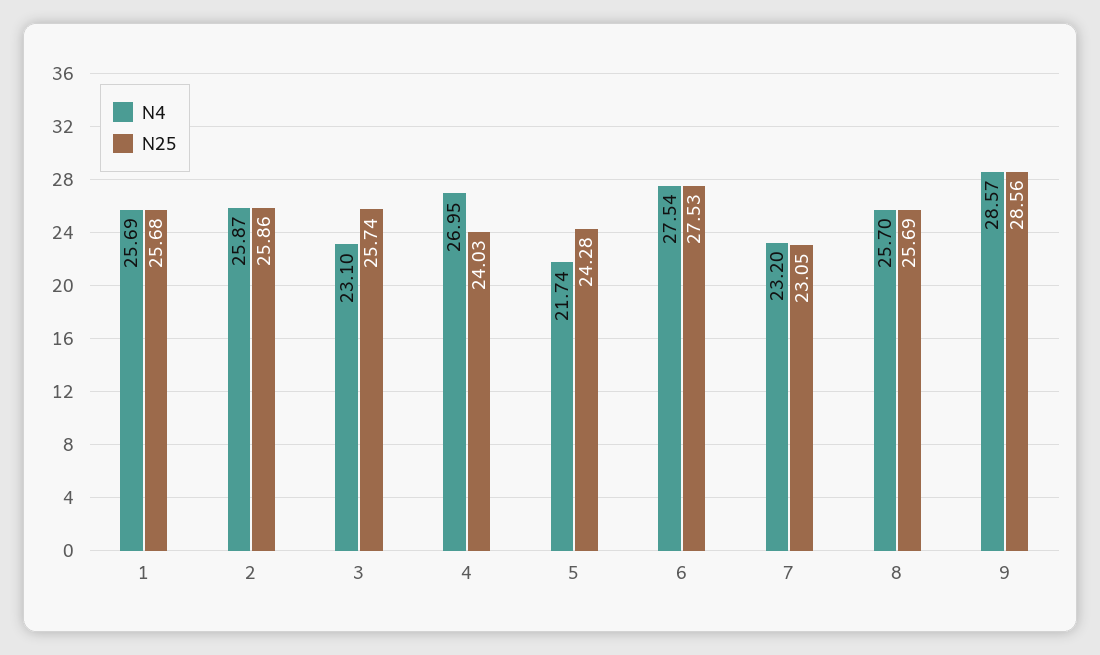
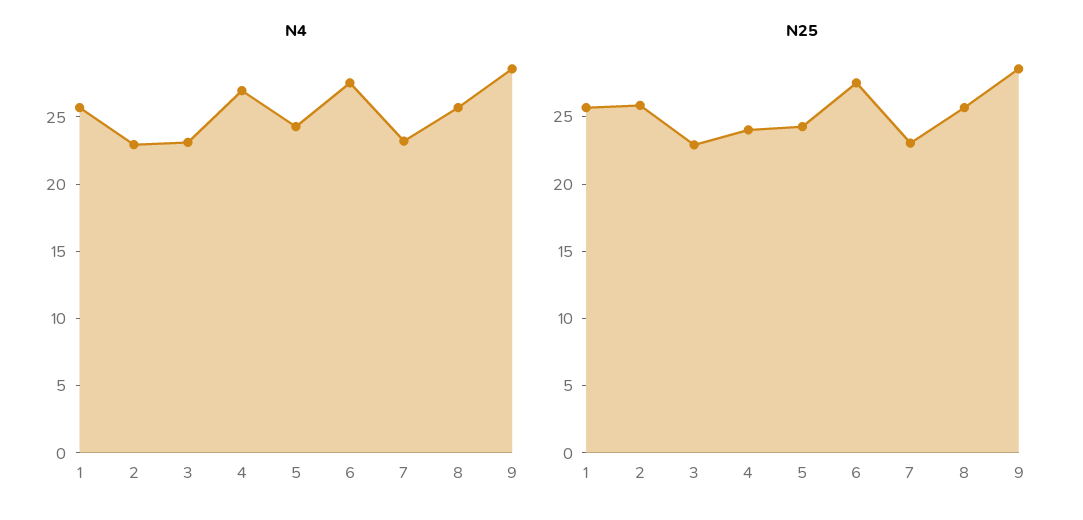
  {
    "N4": {
      "1": 25.69,
-     "2": 25.87,
+     "2": 23,
      "3": 23.1,
      "4": 26.95,
-     "5": 21.74,
+     "5": 24,
      "6": 27.54,
      "7": 23.2,
      "8": 25.7,
      "9": 28.57
    },
    "N25": {
      "1": 25.68,
      "2": 25.86,
-     "3": 25.74,
+     "3": 23,
      "4": 24.03,
      "5": 24.28,
      "6": 27.53,
      "7": 23.05,
      "8": 25.69,
      "9": 28.56
    }
  }

